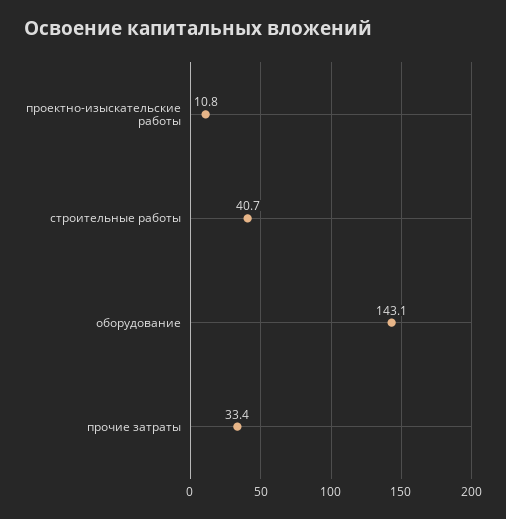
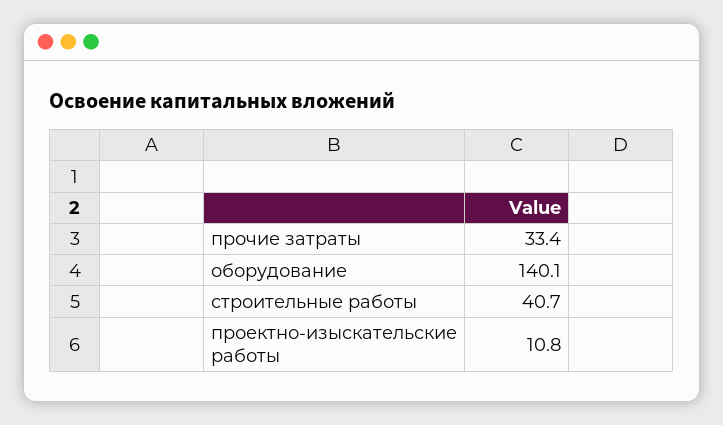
  {
    "проектно-изыскательские работы": 10.8,
    "строительные работы": 40.7,
-   "оборудование": 143.1,
+   "оборудование": 140.1,
    "прочие затраты": 33.4
  }

